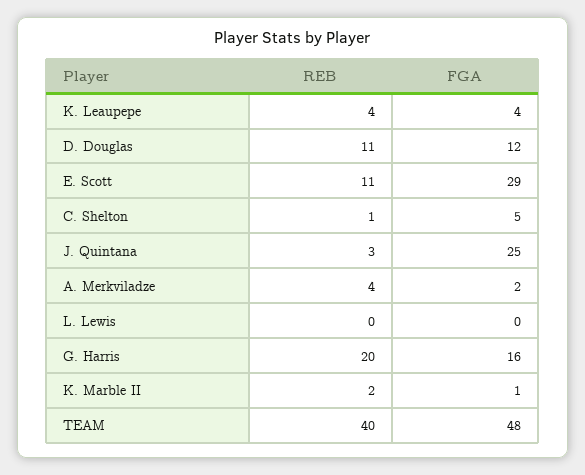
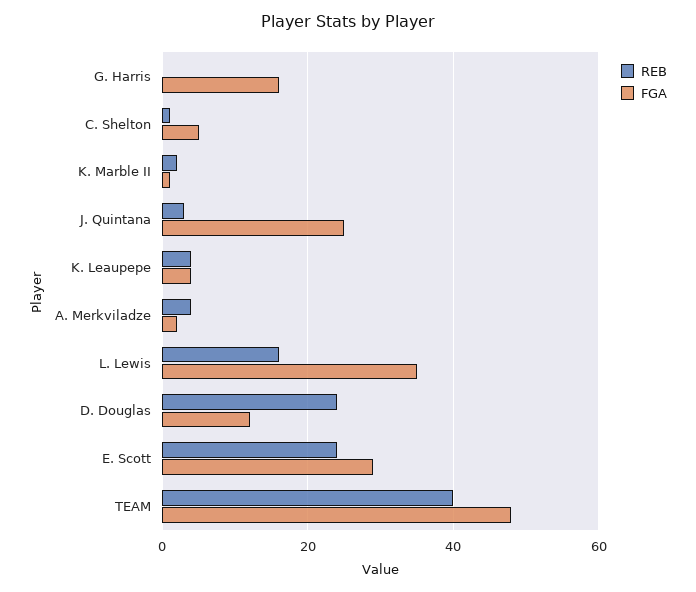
  {
    "REB": {
      "K. Leaupepe": 4,
-     "D. Douglas": 11,
+     "D. Douglas": 25,
-     "E. Scott": 11,
+     "E. Scott": 25,
      "C. Shelton": 1,
      "J. Quintana": 3,
      "A. Merkviladze": 4,
-     "L. Lewis": 0,
+     "L. Lewis": 15,
-     "G. Harris": 20,
+     "G. Harris": 0,
      "K. Marble II": 2,
      "TEAM": 40
    },
    "FGA": {
      "K. Leaupepe": 4,
      "D. Douglas": 12,
      "E. Scott": 29,
      "C. Shelton": 5,
      "J. Quintana": 25,
      "A. Merkviladze": 2,
-     "L. Lewis": 0,
+     "L. Lewis": 35,
      "G. Harris": 16,
      "K. Marble II": 1,
      "TEAM": 48
    }
  }

